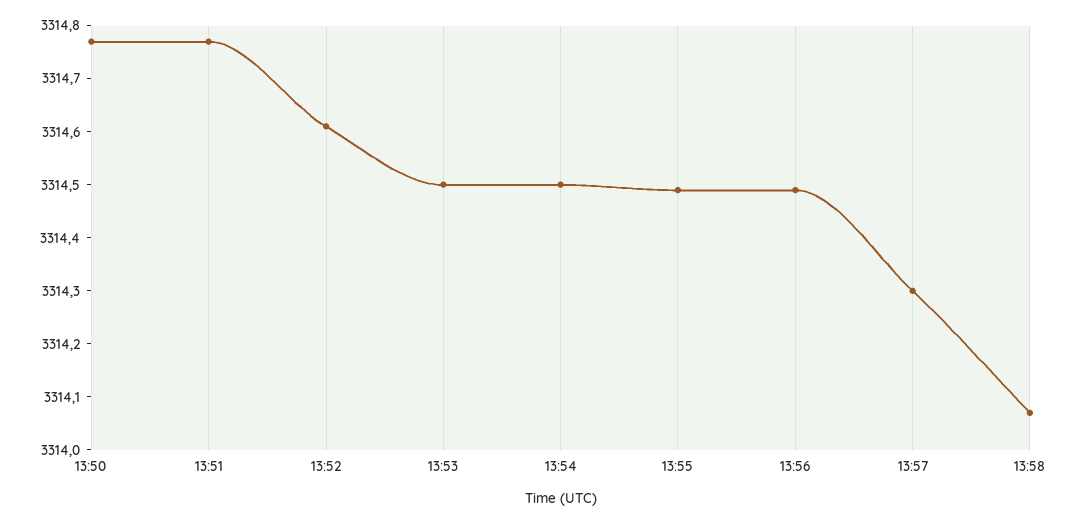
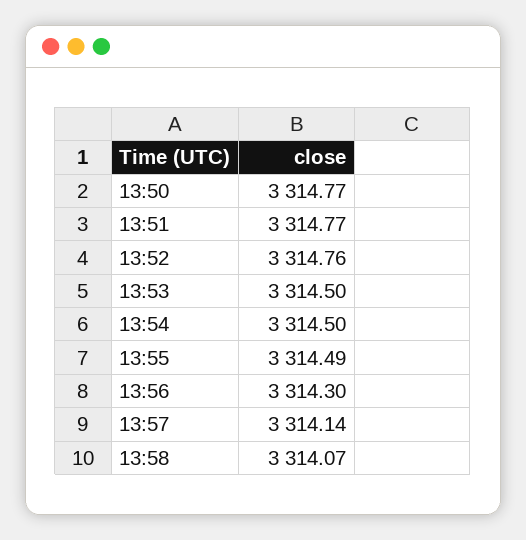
  {
    "13:50": 3314.77,
    "13:51": 3314.77,
-   "13:52": 3314.6,
+   "13:52": 3314.76,
    "13:53": 3314.5,
    "13:54": 3314.5,
    "13:55": 3314.49,
-   "13:56": 3314.5,
+   "13:56": 3314.3,
-   "13:57": 3314.3,
+   "13:57": 3314.14,
    "13:58": 3314.07
  }

